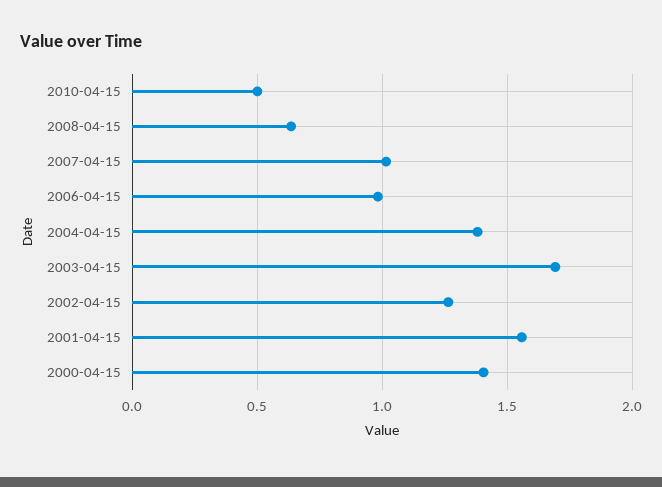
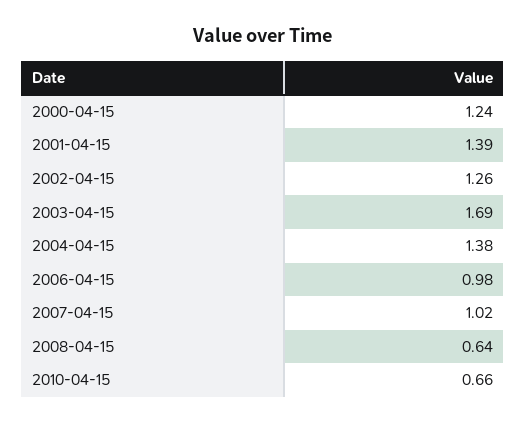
  {
-   "2010-04-15": 0.5,
+   "2010-04-15": 0.66,
    "2008-04-15": 0.64,
    "2007-04-15": 1.02,
    "2006-04-15": 0.98,
    "2004-04-15": 1.38,
    "2003-04-15": 1.69,
    "2002-04-15": 1.26,
-   "2001-04-15": 1.55,
+   "2001-04-15": 1.39,
-   "2000-04-15": 1.4
+   "2000-04-15": 1.24
  }

